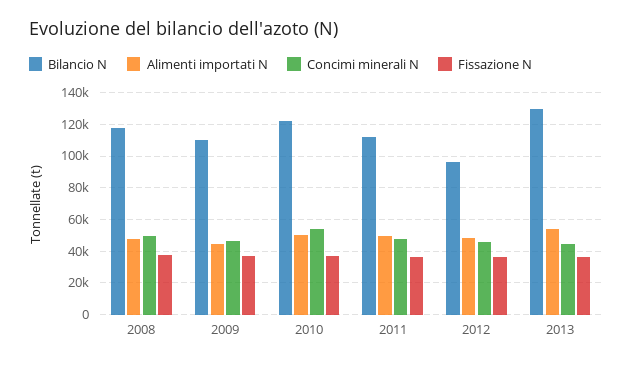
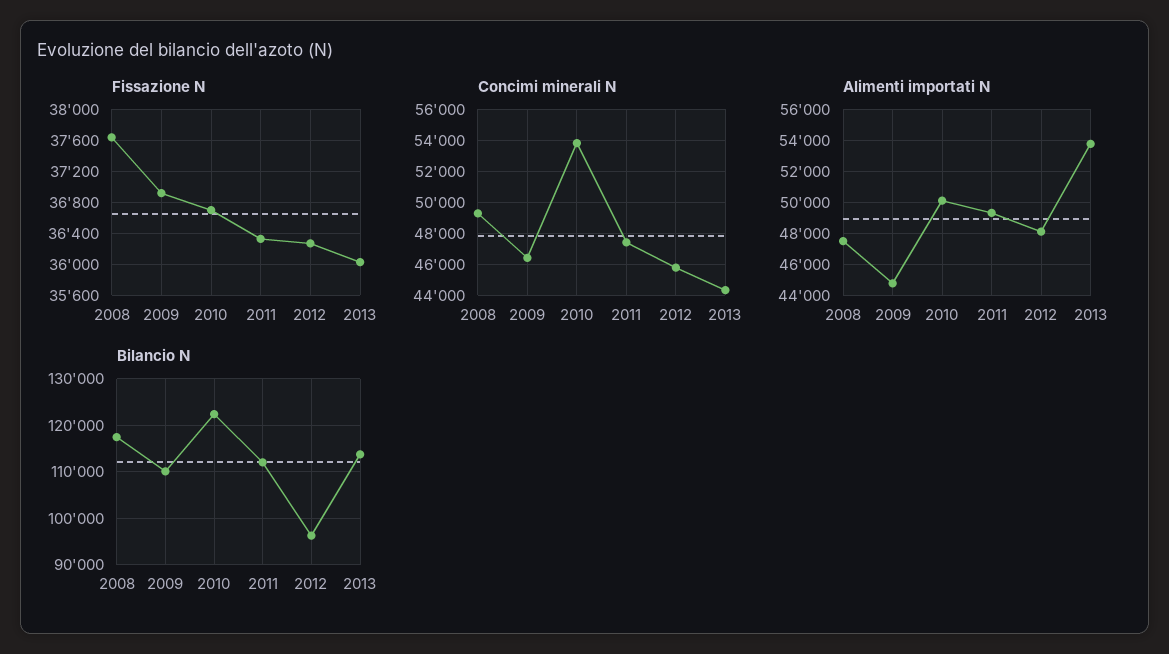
  {
    "Bilancio N": {
      "2008": 118000,
      "2009": 110000,
      "2010": 122000,
      "2011": 112000,
      "2012": 96000,
-     "2013": 130000
+     "2013": 114000
    },
    "Alimenti importati N": {
      "2008": 47500,
      "2009": 45000,
      "2010": 50000,
      "2011": 49500,
      "2012": 48000,
      "2013": 54000
    },
    "Concimi minerali N": {
      "2008": 49500,
      "2009": 46500,
      "2010": 54000,
      "2011": 47500,
      "2012": 46000,
      "2013": 44500
    },
    "Fissazione N": {
      "2008": 37600,
      "2009": 36900,
      "2010": 36700,
      "2011": 36300,
      "2012": 36300,
      "2013": 36000
    }
  }

